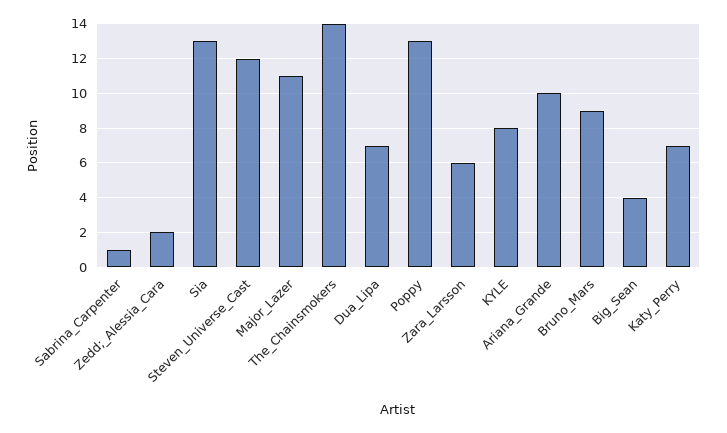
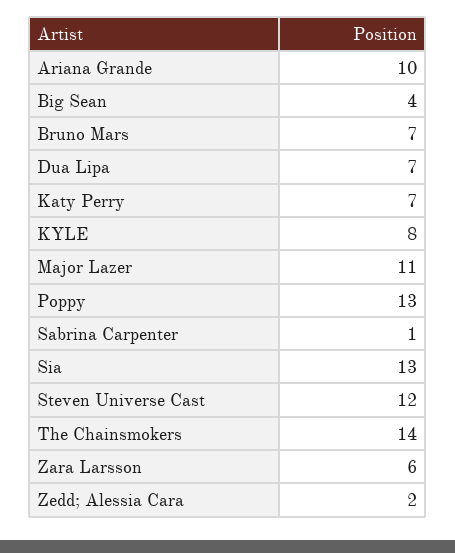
  {
    "Sabrina_Carpenter": 1,
    "Zedd;_Alessia_Cara": 2,
    "Sia": 13,
    "Steven_Universe_Cast": 12,
    "Major_Lazer": 11,
    "The_Chainsmokers": 14,
    "Dua_Lipa": 7,
    "Poppy": 13,
    "Zara_Larsson": 6,
    "KYLE": 8,
    "Ariana_Grande": 10,
-   "Bruno_Mars": 9,
+   "Bruno_Mars": 7,
    "Big_Sean": 4,
    "Katy_Perry": 7
  }

